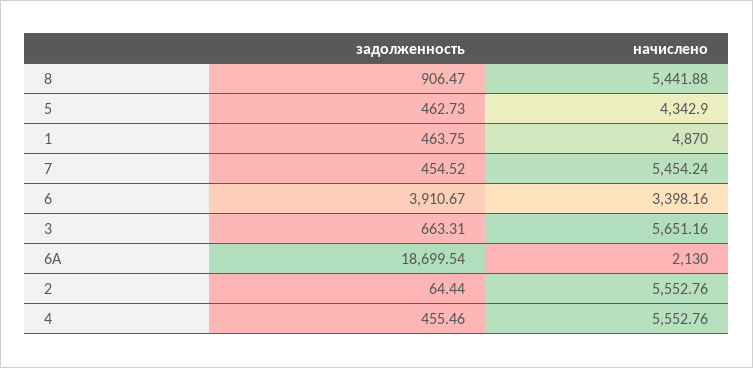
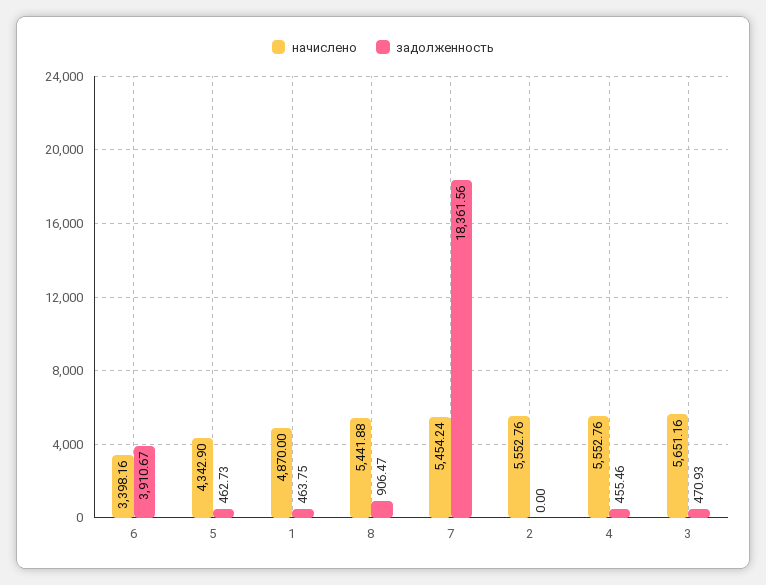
  {
    "задолженность": {
      "8": 906.47,
      "5": 462.73,
      "1": 463.75,
-     "7": 454.52,
+     "7": 18361.56,
      "6": 3910.67,
-     "3": 663.31,
+     "3": 470.93,
-     "6А": 18699.54,
-     "2": 64.44,
+     "2": 0,
      "4": 455.46
    },
    "начислено": {
      "8": 5441.88,
      "5": 4342.9,
      "1": 4870,
      "7": 5454.24,
      "6": 3398.16,
      "3": 5651.16,
-     "6А": 2130,
      "2": 5552.76,
      "4": 5552.76
    }
  }

